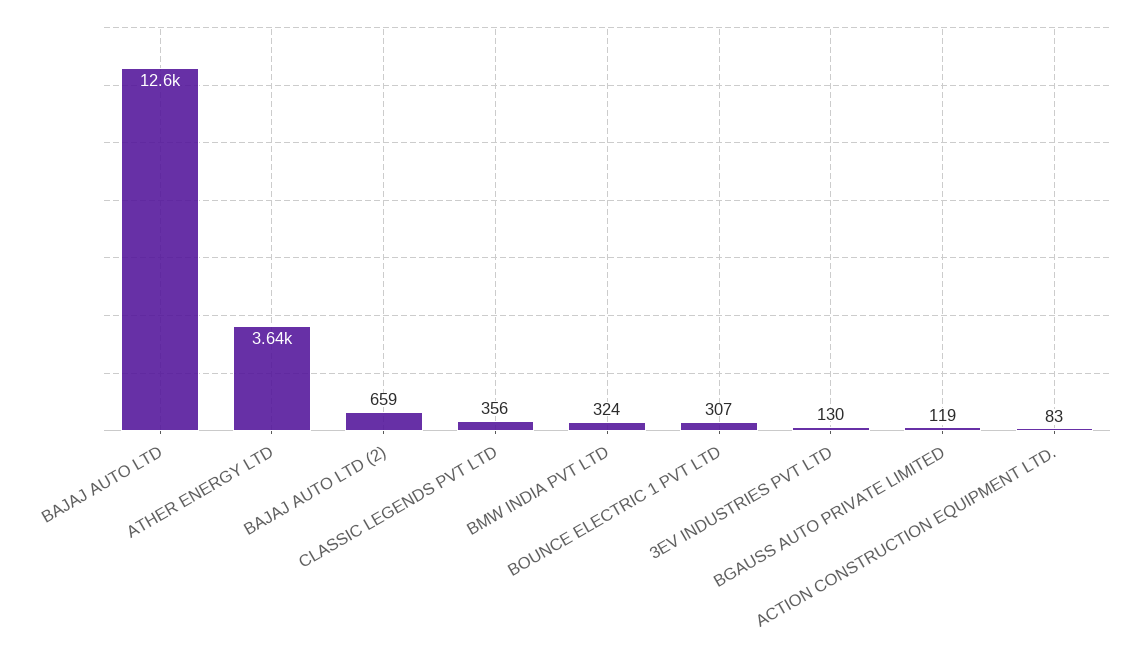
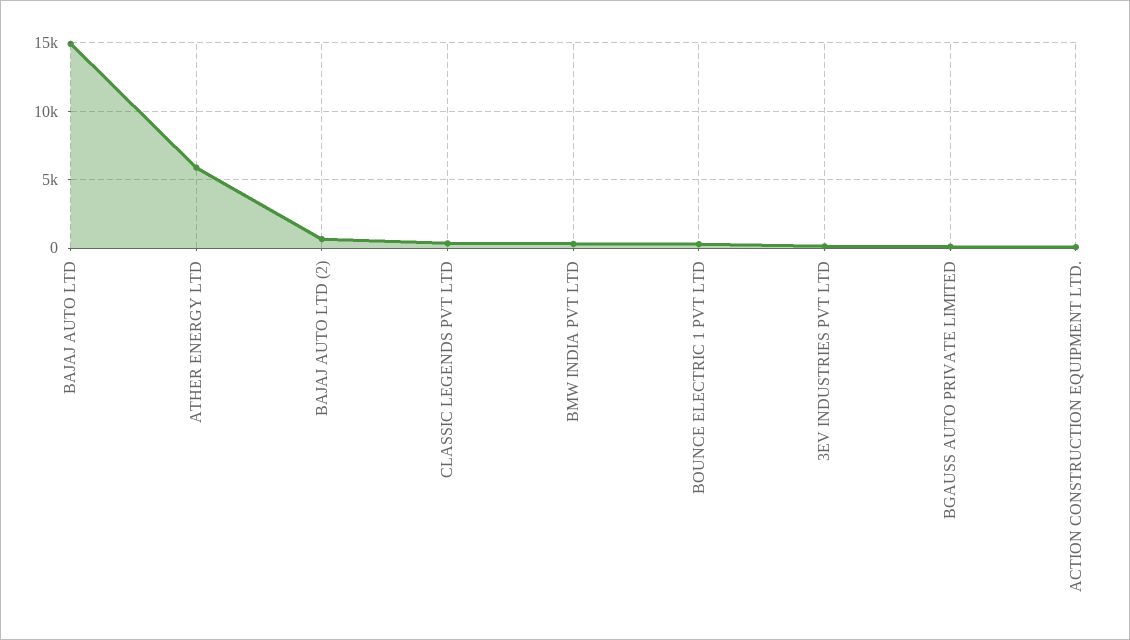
  {
-   "BAJAJ AUTO LTD": 12600,
+   "BAJAJ AUTO LTD": 15000,
-   "ATHER ENERGY LTD": 3640,
+   "ATHER ENERGY LTD": 6000,
    "BAJAJ AUTO LTD (2)": 659,
    "CLASSIC LEGENDS PVT LTD": 356,
    "BMW INDIA PVT LTD": 324,
    "BOUNCE ELECTRIC 1 PVT LTD": 307,
    "3EV INDUSTRIES PVT LTD": 130,
    "BGAUSS AUTO PRIVATE LIMITED": 119,
    "ACTION CONSTRUCTION EQUIPMENT LTD.": 83
  }

